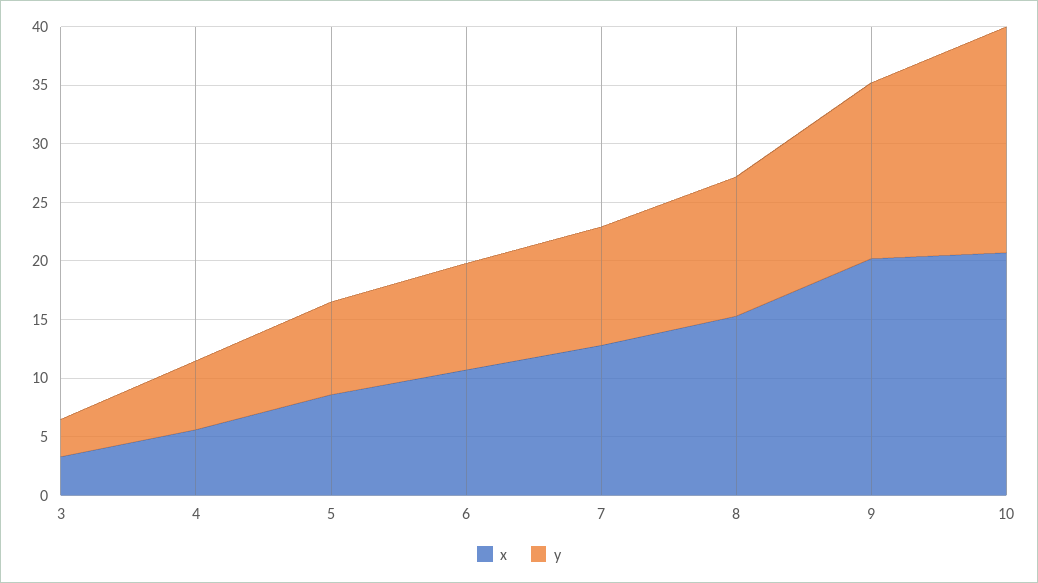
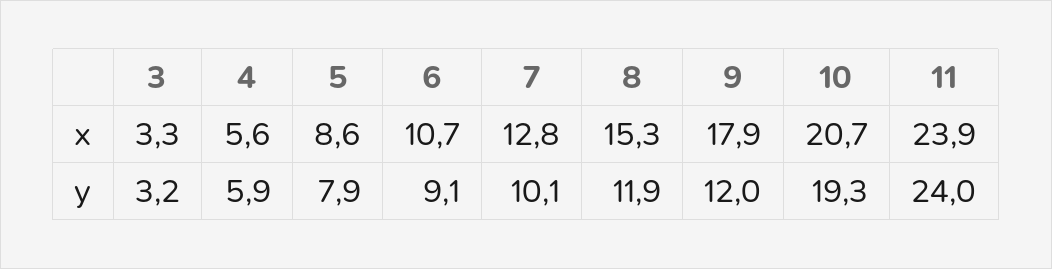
  {
    "x": {
      "3": 3.3,
      "4": 5.6,
      "5": 8.6,
      "6": 10.7,
      "7": 12.8,
      "8": 15.3,
-     "9": 20,
+     "9": 17.9,
-     "10": 20.7
+     "10": 20.7,
+     "11": 23.9
    },
    "y": {
      "3": 3.2,
      "4": 5.9,
      "5": 7.9,
      "6": 9.1,
      "7": 10.1,
      "8": 11.9,
-     "9": 15,
+     "9": 12,
-     "10": 19.3
+     "10": 19.3,
+     "11": 24
    }
  }

